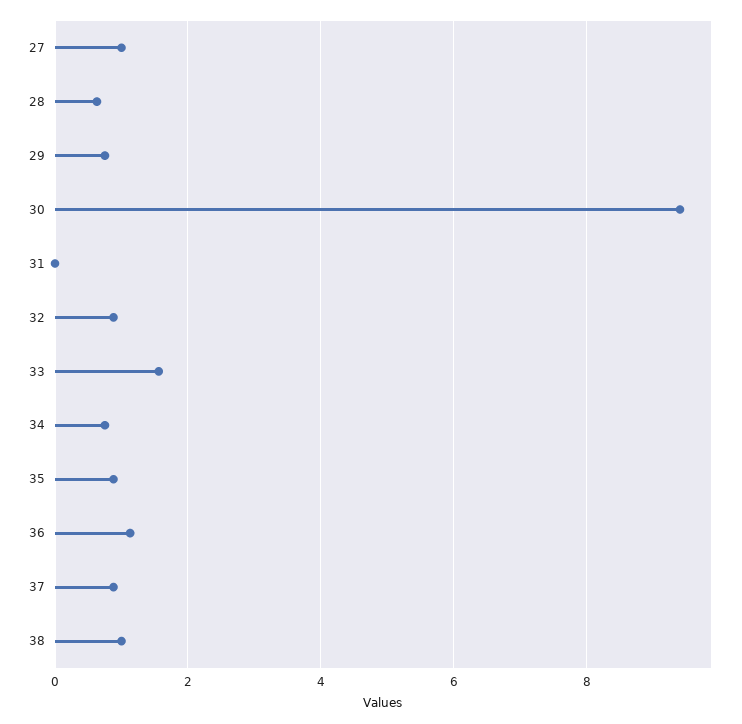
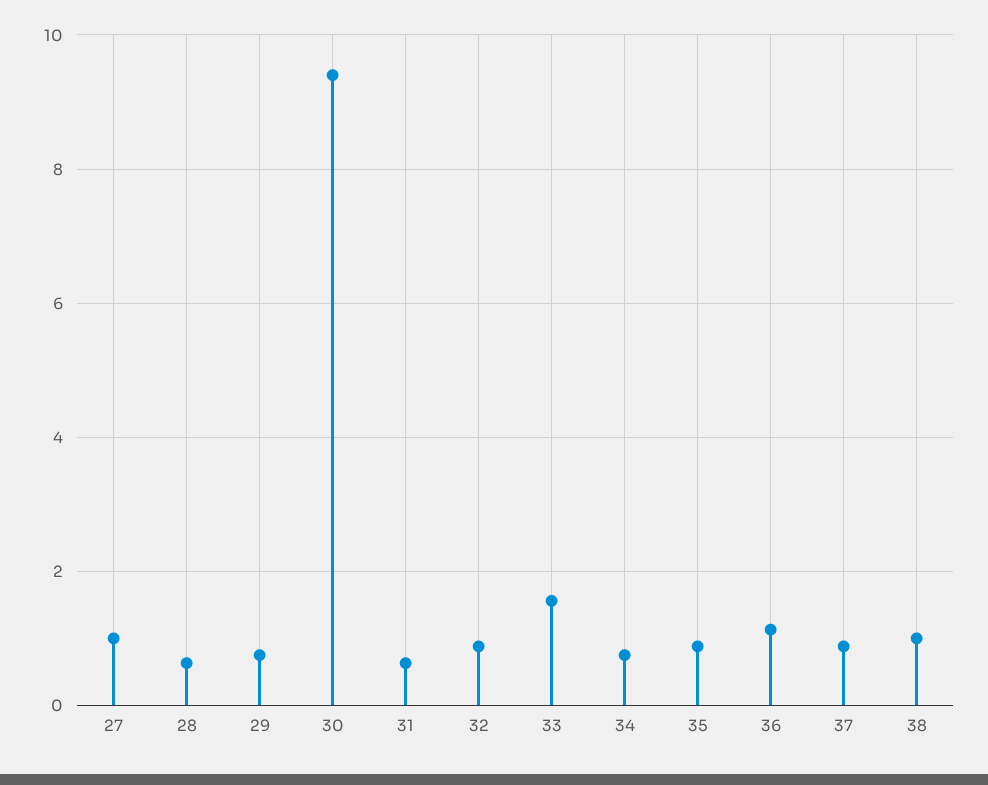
  {
    "27": 1,
    "28": 0.6,
    "29": 0.8,
    "30": 9.4,
-   "31": 0,
+   "31": 0.6,
    "32": 0.8,
    "33": 1.6,
    "34": 0.8,
    "35": 0.8,
    "36": 1.2,
    "37": 0.8,
    "38": 1
  }

